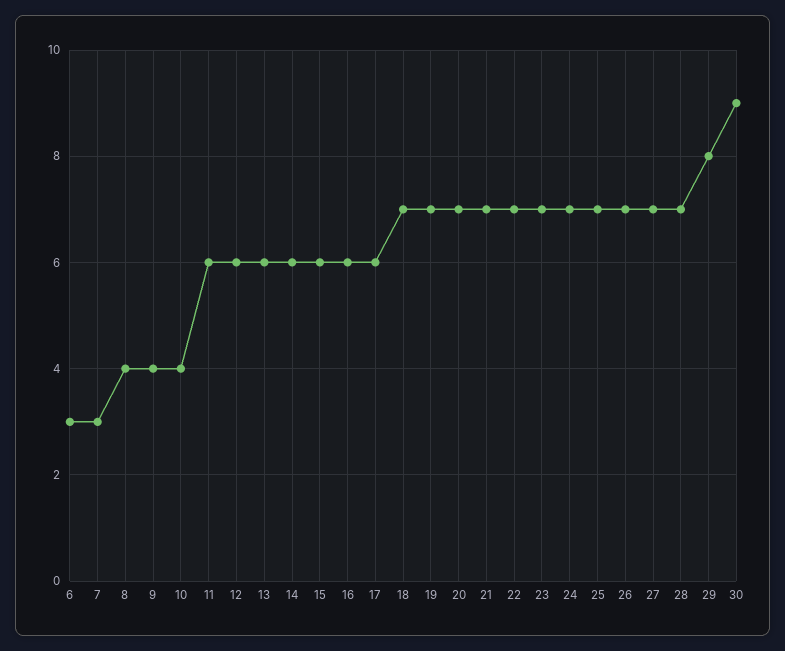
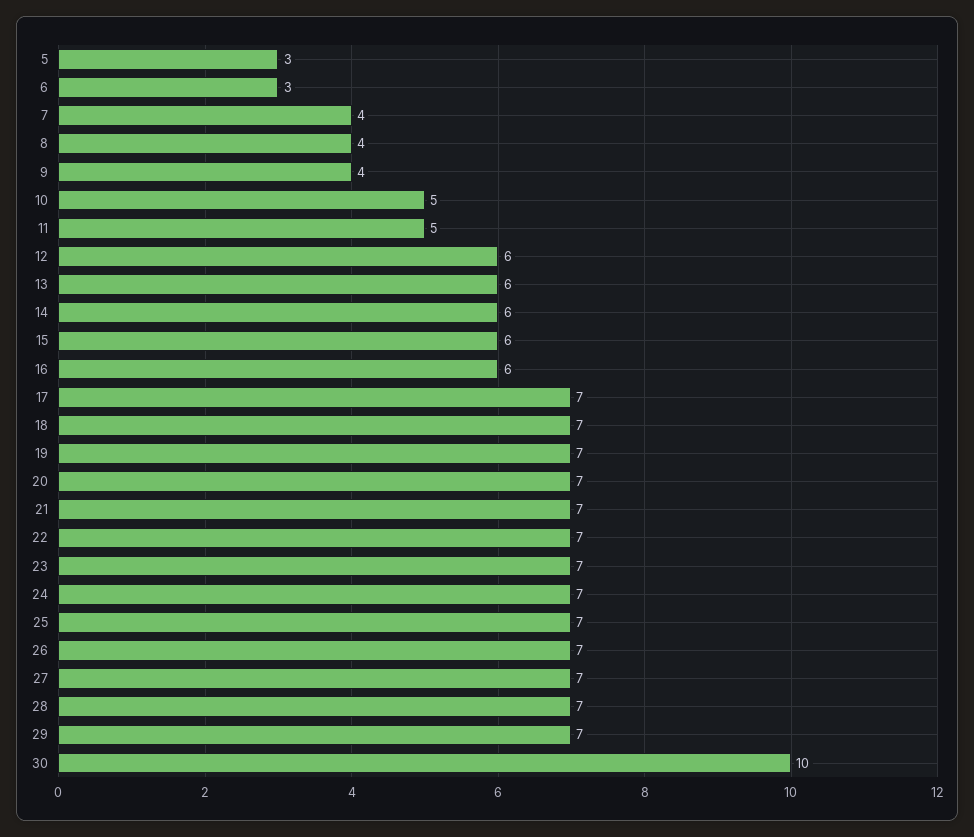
  {
    "6": 3,
-   "7": 3,
+   "7": 4,
    "8": 4,
    "9": 4,
-   "10": 4,
+   "10": 5,
-   "11": 6,
+   "11": 5,
    "12": 6,
    "13": 6,
    "14": 6,
    "15": 6,
    "16": 6,
-   "17": 6,
+   "17": 7,
    "18": 7,
    "19": 7,
    "20": 7,
    "21": 7,
    "22": 7,
    "23": 7,
    "24": 7,
    "25": 7,
    "26": 7,
    "27": 7,
    "28": 7,
-   "29": 8,
+   "29": 7,
-   "30": 9
+   "30": 10,
+   "5": 3
  }

